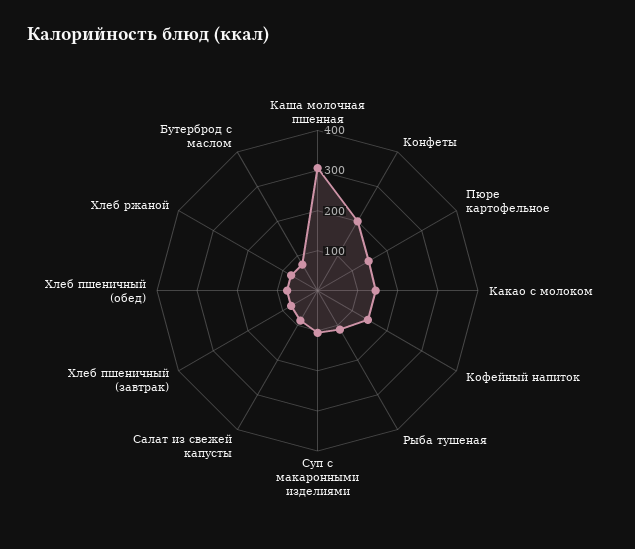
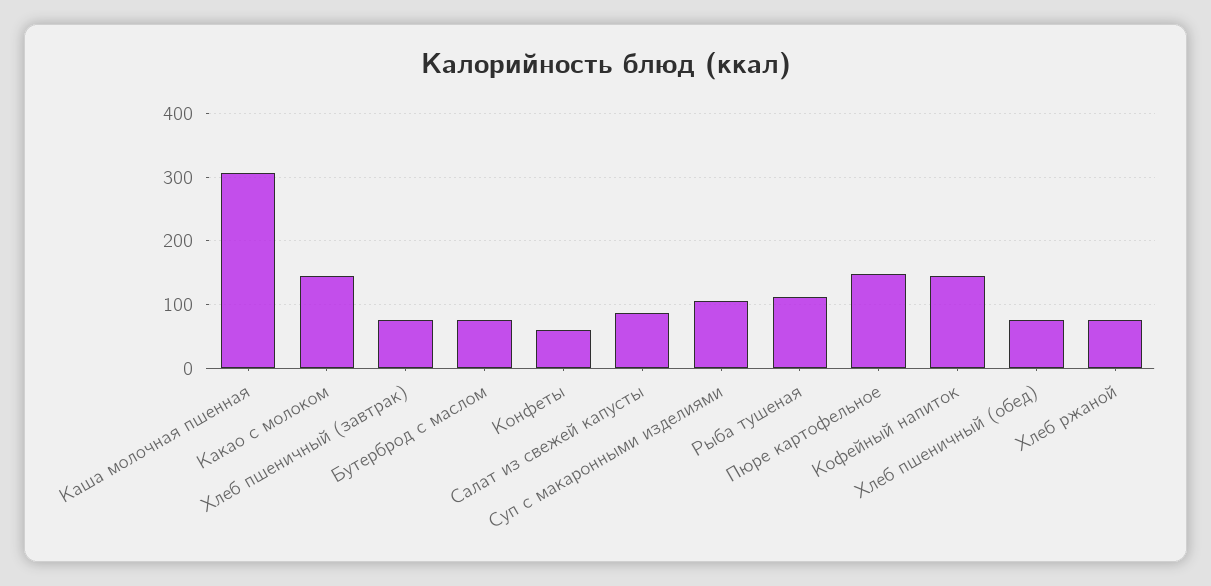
  {
    "Каша молочная пшенная": 310,
-   "Конфеты": 200,
+   "Конфеты": 60,
    "Пюре картофельное": 150,
    "Какао с молоком": 150,
    "Кофейный напиток": 150,
    "Рыба тушеная": 110,
    "Суп с макаронными изделиями": 110,
    "Салат из свежей капусты": 90,
    "Хлеб пшеничный (завтрак)": 80,
    "Хлеб пшеничный (обед)": 80,
    "Хлеб ржаной": 80,
    "Бутерброд с маслом": 80
  }

